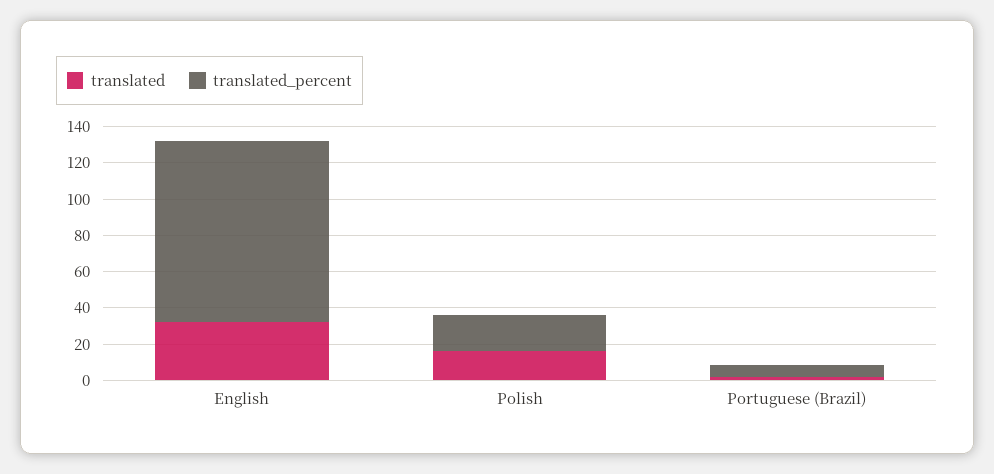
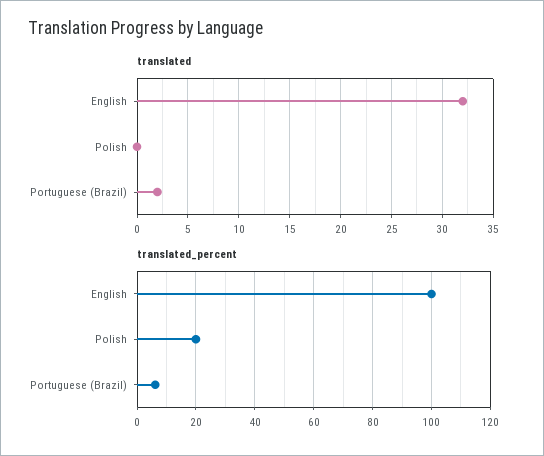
  {
    "translated": {
      "English": 32,
-     "Polish": 15,
+     "Polish": 0,
      "Portuguese (Brazil)": 2
    },
    "translated_percent": {
      "English": 100,
      "Polish": 20,
      "Portuguese (Brazil)": 5
    }
  }

